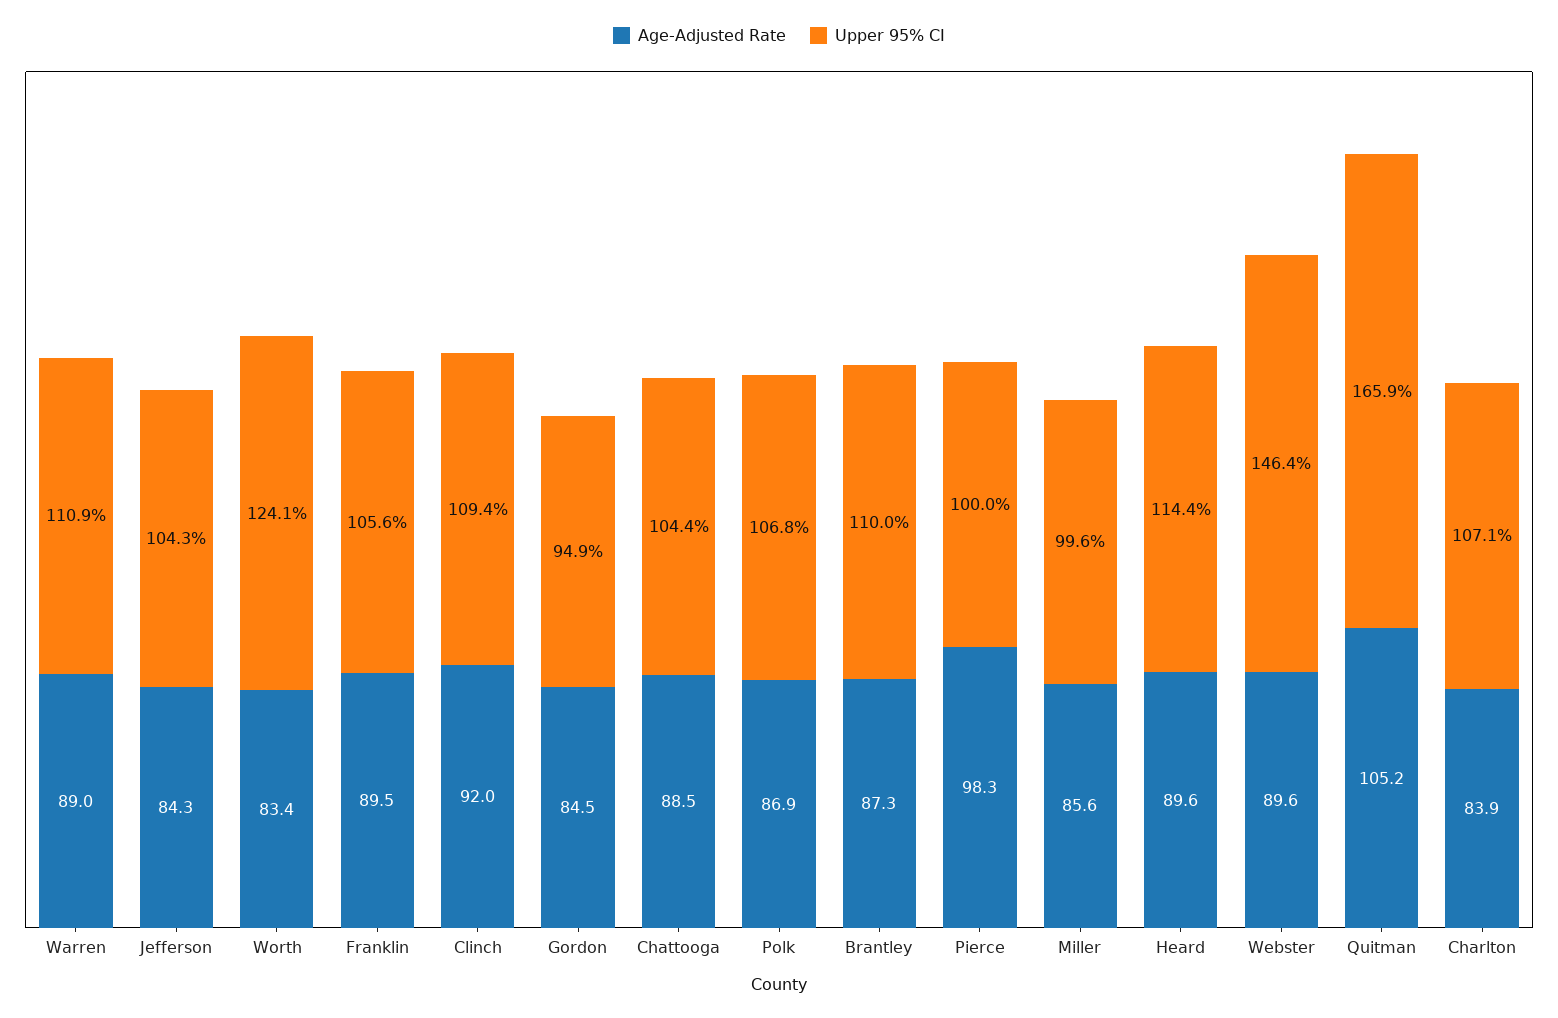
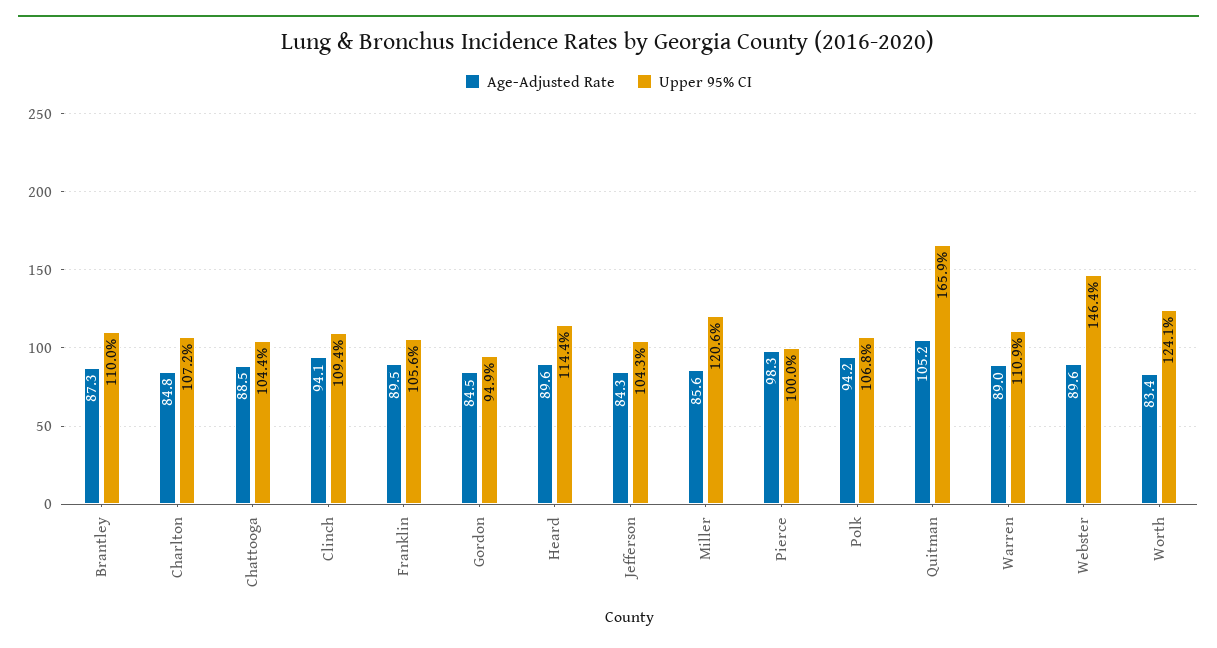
  {
    "Age-Adjusted Rate": {
      "Warren": 89,
      "Jefferson": 84.3,
      "Worth": 83.4,
      "Franklin": 89.5,
-     "Clinch": 92,
+     "Clinch": 94.1,
      "Gordon": 84.5,
      "Chattooga": 88.5,
-     "Polk": 86.9,
+     "Polk": 94.2,
      "Brantley": 87.3,
      "Pierce": 98.3,
      "Miller": 85.6,
      "Heard": 89.6,
      "Webster": 89.6,
      "Quitman": 105.2,
-     "Charlton": 83.9
+     "Charlton": 84.8
    },
    "Upper 95% CI": {
      "Warren": 110.9,
      "Jefferson": 104.3,
      "Worth": 124.1,
      "Franklin": 105.6,
      "Clinch": 109.4,
      "Gordon": 94.9,
      "Chattooga": 104.4,
      "Polk": 106.8,
      "Brantley": 110,
      "Pierce": 100,
-     "Miller": 99.6,
+     "Miller": 120.6,
      "Heard": 114.4,
      "Webster": 146.4,
      "Quitman": 165.9,
-     "Charlton": 107.1
+     "Charlton": 107.2
    }
  }

